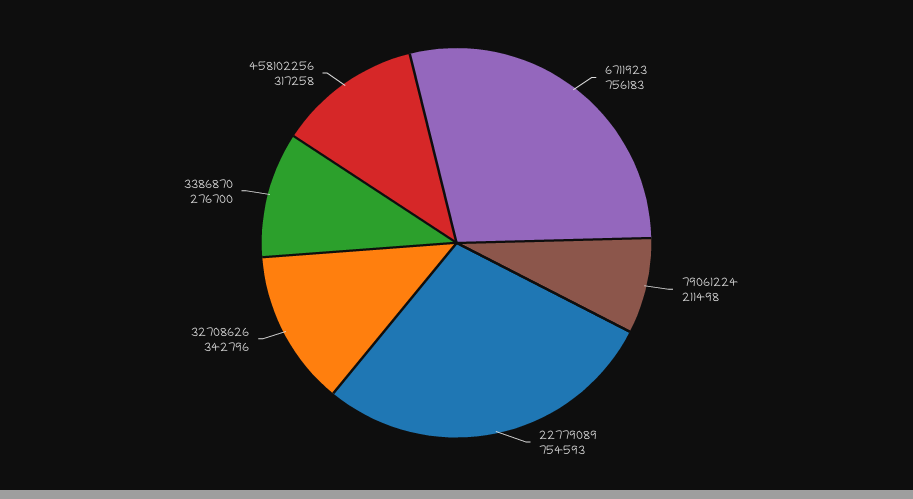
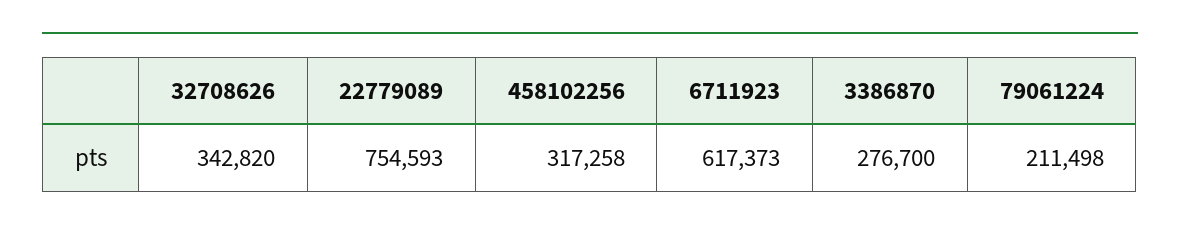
  {
-   "6711923": 756183,
+   "6711923": 617373,
    "79061224": 211498,
    "22779089": 754593,
-   "32708626": 342796,
+   "32708626": 342820,
    "3386870": 276700,
    "458102256": 317258
  }

